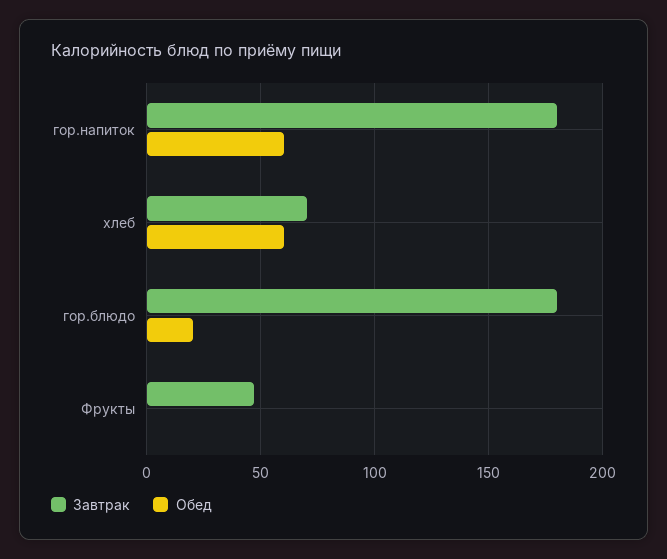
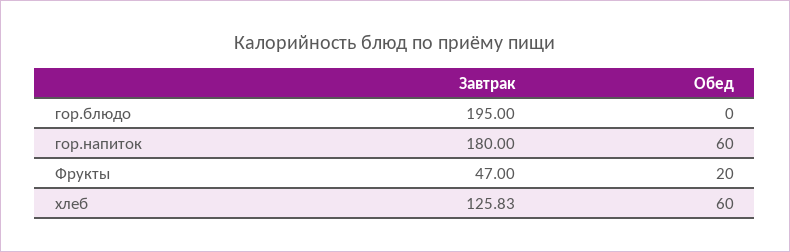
  {
    "Завтрак": {
      "гор.напиток": 180,
-     "хлеб": 70,
+     "хлеб": 125.83,
-     "гор.блюдо": 180,
+     "гор.блюдо": 195,
      "Фрукты": 47
    },
    "Обед": {
      "гор.напиток": 60,
      "хлеб": 60,
-     "гор.блюдо": 20,
+     "гор.блюдо": 0,
-     "Фрукты": 0
+     "Фрукты": 20
    }
  }

